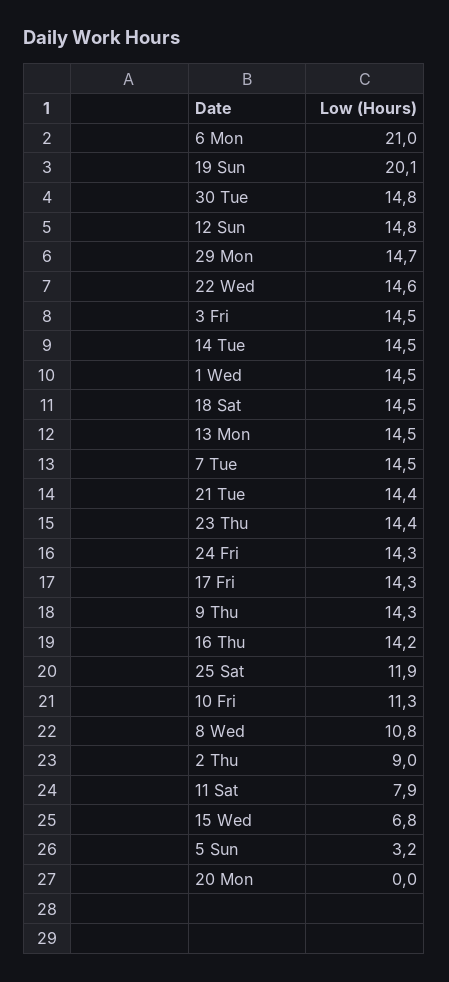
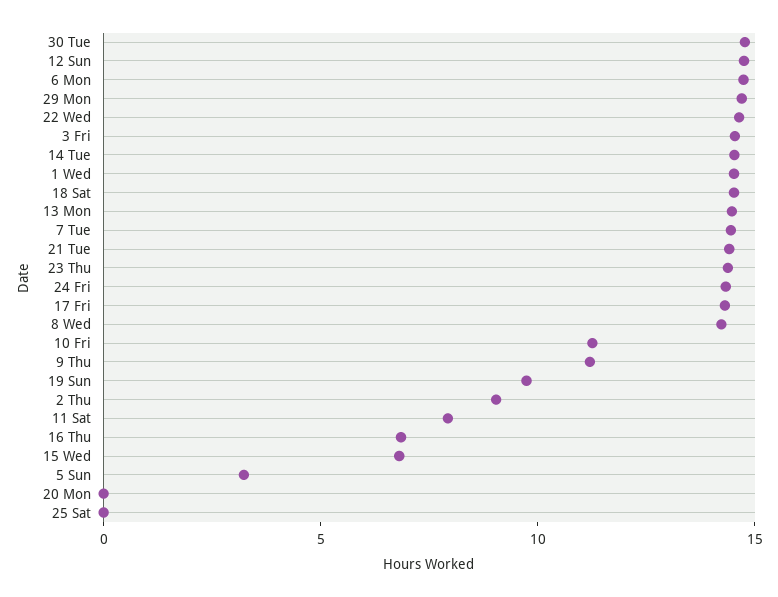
  {
-   "6 Mon": 21,
+   "6 Mon": 15,
-   "19 Sun": 20.1,
+   "19 Sun": 10,
    "30 Tue": 14.8,
    "12 Sun": 14.8,
    "29 Mon": 14.7,
    "22 Wed": 14.6,
    "3 Fri": 14.5,
    "14 Tue": 14.5,
    "1 Wed": 14.5,
    "18 Sat": 14.5,
    "13 Mon": 14.5,
    "7 Tue": 14.5,
    "21 Tue": 14.4,
    "23 Thu": 14.4,
    "24 Fri": 14.3,
    "17 Fri": 14.3,
-   "9 Thu": 14.3,
+   "9 Thu": 11,
-   "16 Thu": 14.2,
+   "16 Thu": 7,
-   "25 Sat": 11.9,
+   "25 Sat": 0,
    "10 Fri": 11.3,
-   "8 Wed": 10.8,
+   "8 Wed": 14,
    "2 Thu": 9,
    "11 Sat": 7.9,
    "15 Wed": 6.8,
    "5 Sun": 3.2,
    "20 Mon": 0
  }

